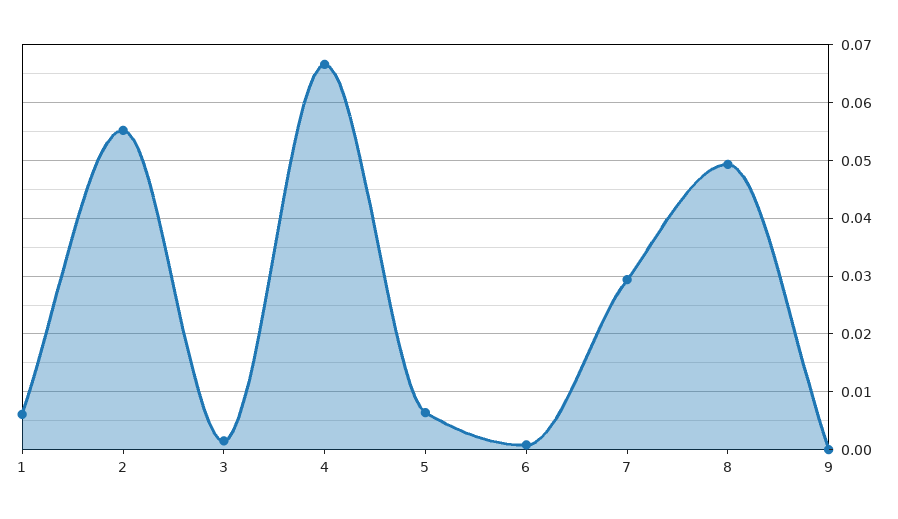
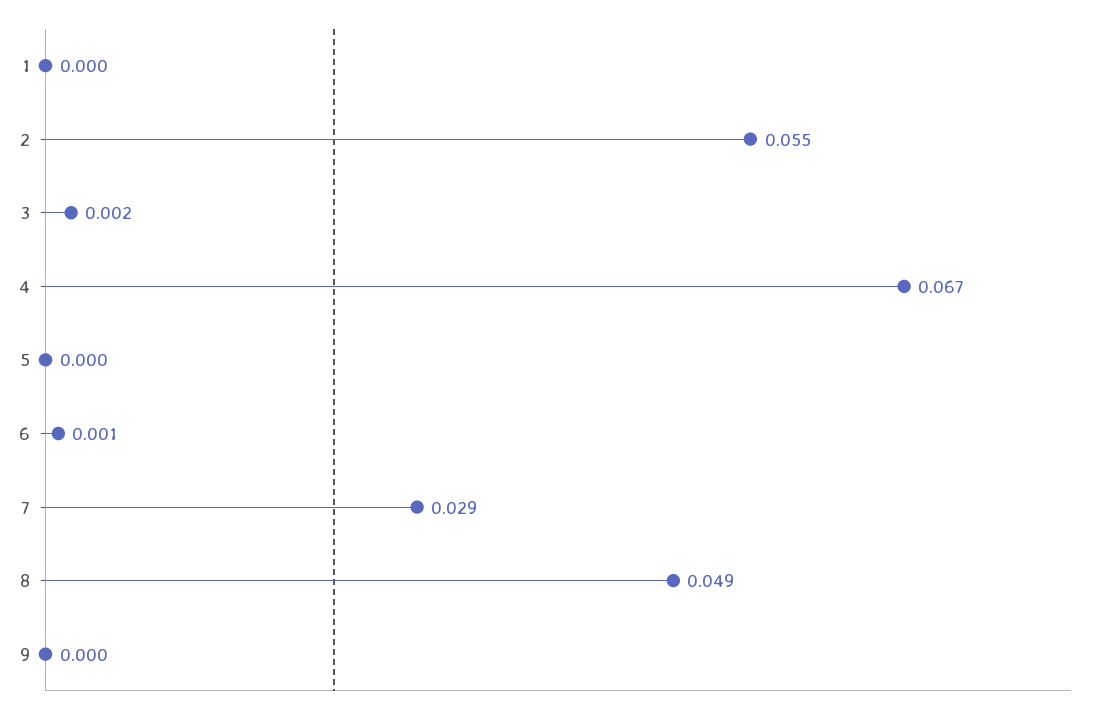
  {
-   "1": 0.006,
+   "1": 0,
    "2": 0.055,
    "3": 0.002,
    "4": 0.067,
-   "5": 0.006,
+   "5": 0,
    "6": 0.001,
    "7": 0.029,
    "8": 0.049,
    "9": 0
  }

